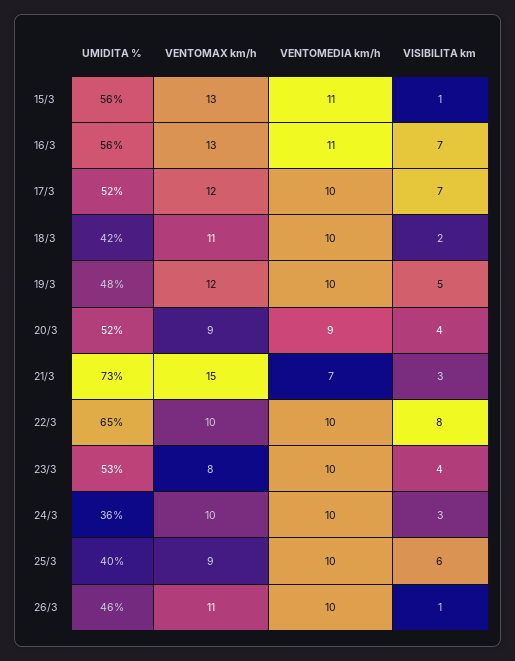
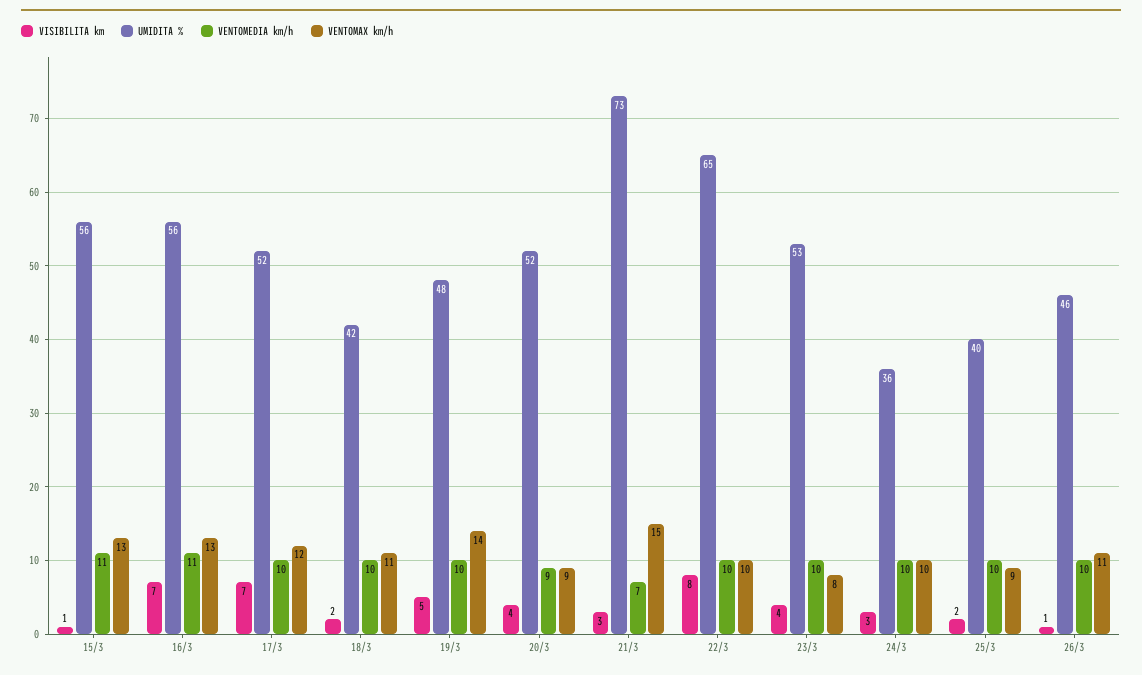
  {
    "UMIDITA %": {
      "15/3": 56,
      "16/3": 56,
      "17/3": 52,
      "18/3": 42,
      "19/3": 48,
      "20/3": 52,
      "21/3": 73,
      "22/3": 65,
      "23/3": 53,
      "24/3": 36,
      "25/3": 40,
      "26/3": 46
    },
    "VENTOMAX km/h": {
      "15/3": 13,
      "16/3": 13,
      "17/3": 12,
      "18/3": 11,
-     "19/3": 12,
+     "19/3": 14,
      "20/3": 9,
      "21/3": 15,
      "22/3": 10,
      "23/3": 8,
      "24/3": 10,
      "25/3": 9,
      "26/3": 11
    },
    "VENTOMEDIA km/h": {
      "15/3": 11,
      "16/3": 11,
      "17/3": 10,
      "18/3": 10,
      "19/3": 10,
      "20/3": 9,
      "21/3": 7,
      "22/3": 10,
      "23/3": 10,
      "24/3": 10,
      "25/3": 10,
      "26/3": 10
    },
    "VISIBILITA km": {
      "15/3": 1,
      "16/3": 7,
      "17/3": 7,
      "18/3": 2,
      "19/3": 5,
      "20/3": 4,
      "21/3": 3,
      "22/3": 8,
      "23/3": 4,
      "24/3": 3,
-     "25/3": 6,
+     "25/3": 2,
      "26/3": 1
    }
  }

